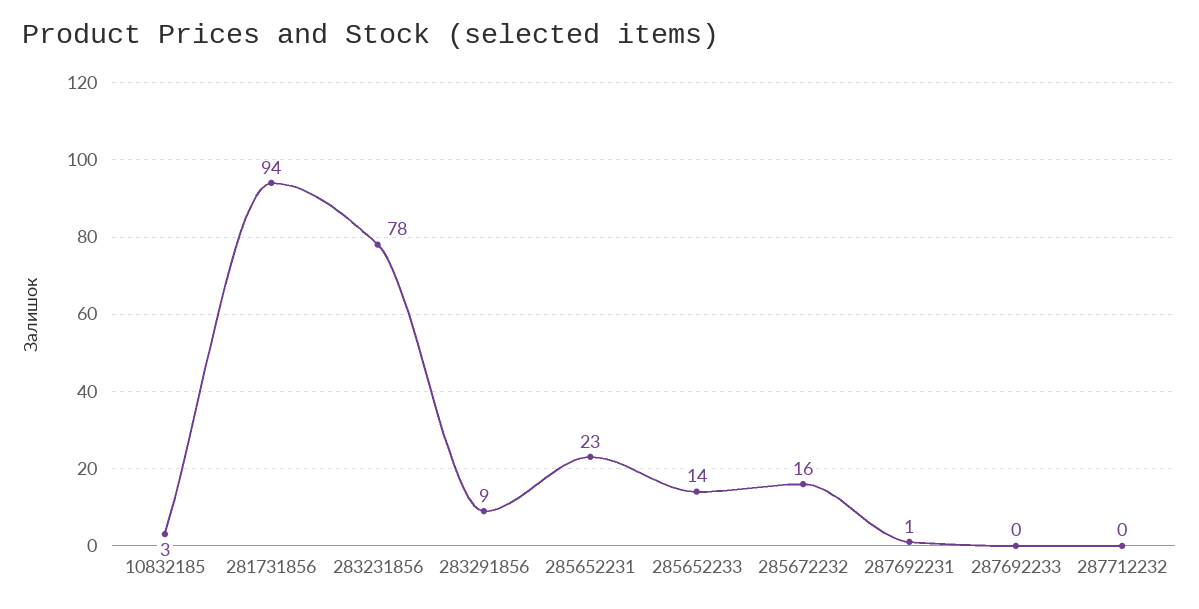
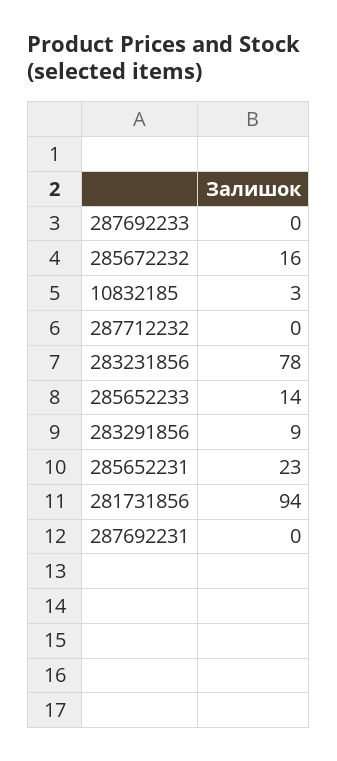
  {
    "10832185": 3,
    "281731856": 94,
    "283231856": 78,
    "283291856": 9,
    "285652231": 23,
    "285652233": 14,
    "285672232": 16,
-   "287692231": 1,
+   "287692231": 0,
    "287692233": 0,
    "287712232": 0
  }

